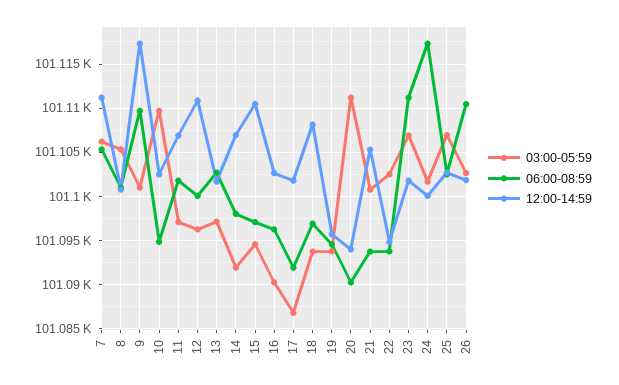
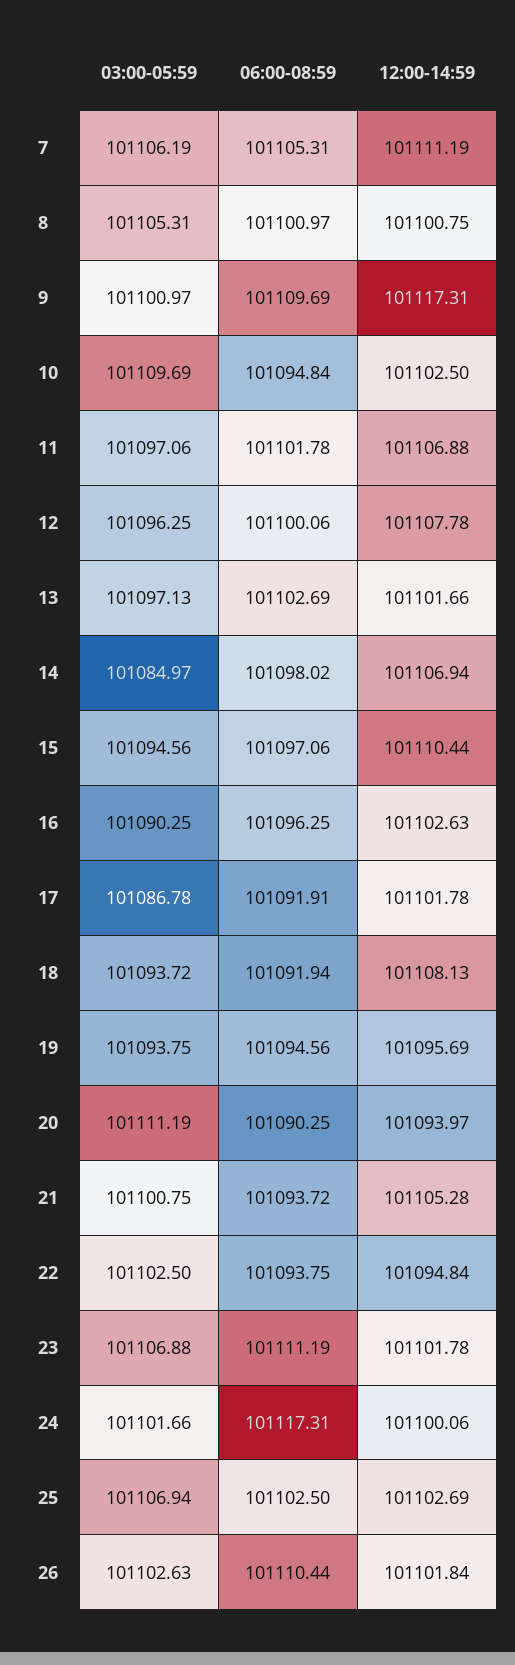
  {
    "03:00-05:59": {
      "7": 101106.19,
      "8": 101105.31,
      "9": 101100.97,
      "10": 101109.69,
      "11": 101097.06,
      "12": 101096.25,
      "13": 101097.13,
-     "14": 101092,
+     "14": 101084.97,
      "15": 101094.56,
      "16": 101090.25,
      "17": 101086.78,
      "18": 101093.72,
      "19": 101093.75,
      "20": 101111.19,
      "21": 101100.75,
      "22": 101102.5,
      "23": 101106.88,
      "24": 101101.66,
      "25": 101106.94,
      "26": 101102.63
    },
    "06:00-08:59": {
      "7": 101105.31,
      "8": 101100.97,
      "9": 101109.69,
      "10": 101094.84,
      "11": 101101.78,
      "12": 101100.06,
      "13": 101102.69,
      "14": 101098.02,
      "15": 101097.06,
      "16": 101096.25,
      "17": 101091.91,
-     "18": 101097,
+     "18": 101091.94,
      "19": 101094.56,
      "20": 101090.25,
      "21": 101093.72,
      "22": 101093.75,
      "23": 101111.19,
      "24": 101117.31,
      "25": 101102.5,
      "26": 101110.44
    },
    "12:00-14:59": {
      "7": 101111.19,
      "8": 101100.75,
      "9": 101117.31,
      "10": 101102.5,
      "11": 101106.88,
-     "12": 101111,
+     "12": 101107.78,
      "13": 101101.66,
      "14": 101106.94,
      "15": 101110.44,
      "16": 101102.63,
      "17": 101101.78,
      "18": 101108.13,
      "19": 101095.69,
      "20": 101093.97,
      "21": 101105.28,
      "22": 101094.84,
      "23": 101101.78,
      "24": 101100.06,
      "25": 101102.69,
      "26": 101101.84
    }
  }

